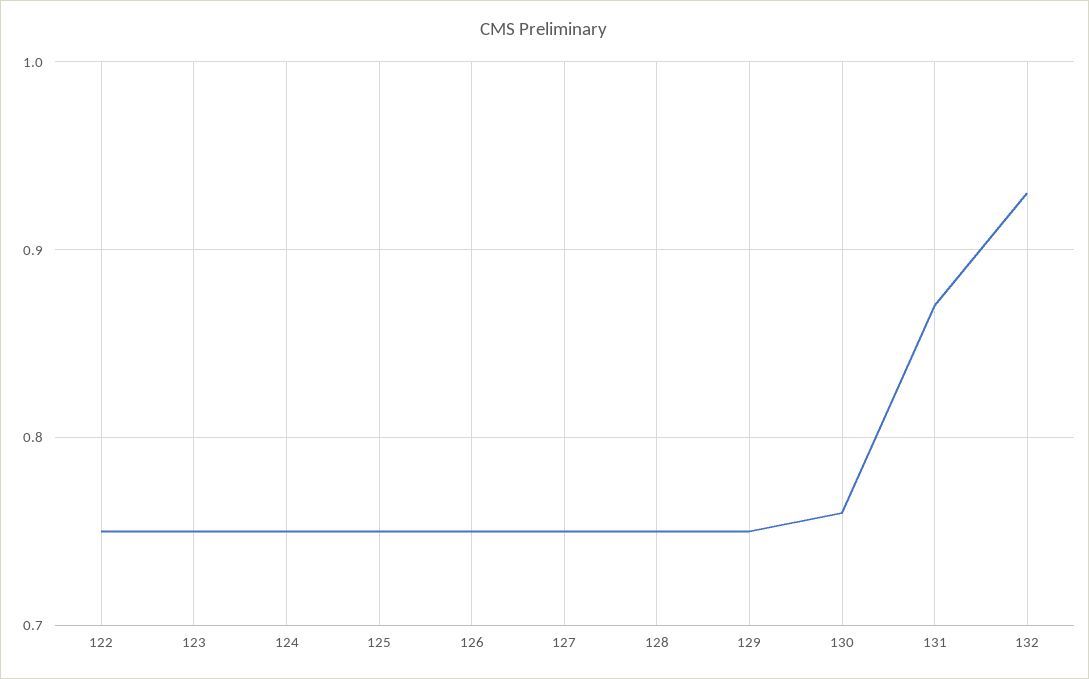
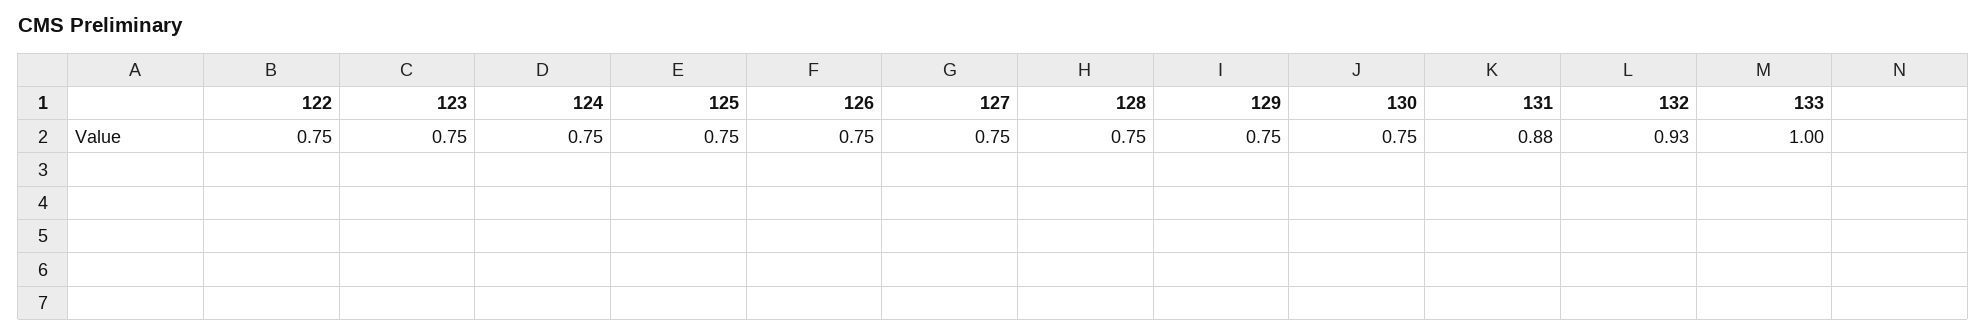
  {
    "122": 0.75,
    "123": 0.75,
    "124": 0.75,
    "125": 0.75,
    "126": 0.75,
    "127": 0.75,
    "128": 0.75,
    "129": 0.75,
-   "130": 0.76,
+   "130": 0.75,
-   "131": 0.87,
+   "131": 0.88,
-   "132": 0.93
+   "132": 0.93,
+   "133": 1
  }

